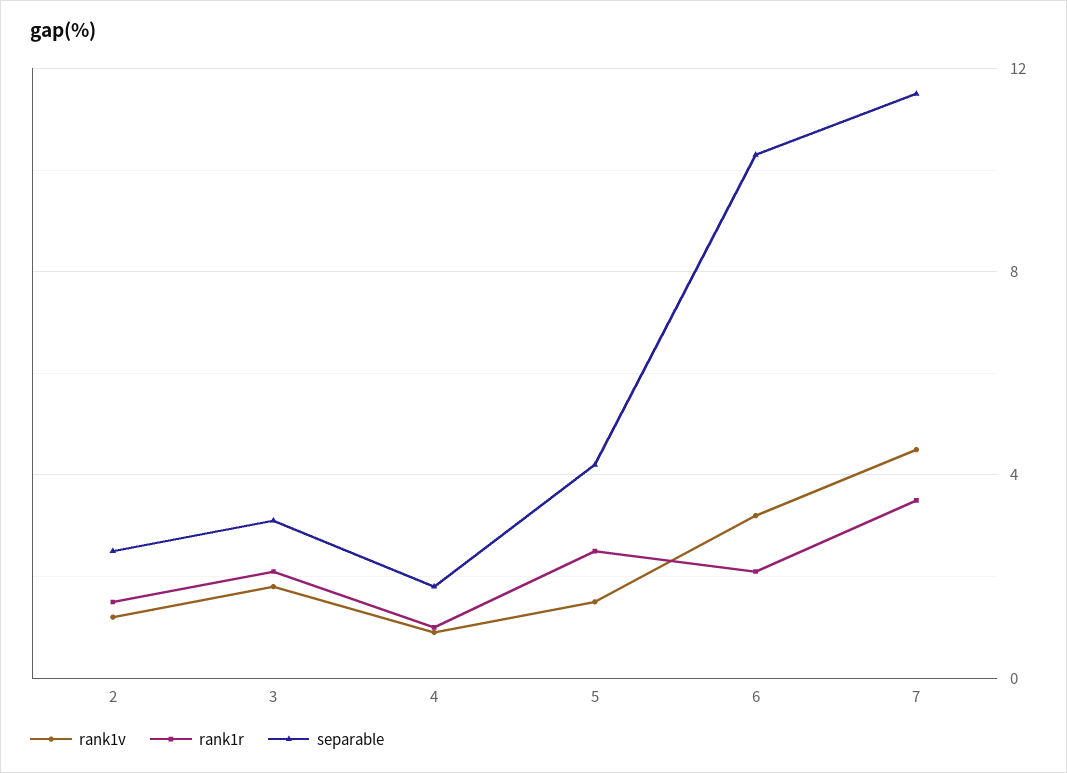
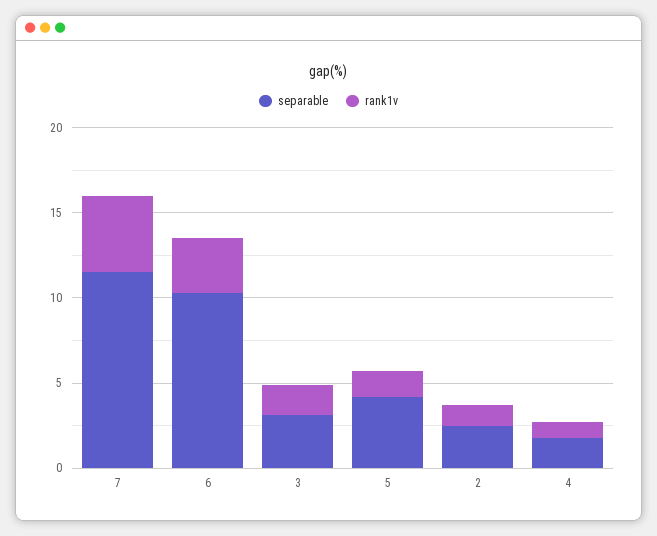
  {
    "rank1v": {
      "2": 1,
      "3": 2,
      "4": 1,
      "5": 1.5,
      "6": 3,
      "7": 4.5
    },
-   "rank1r": {
-     "2": 1.5,
-     "3": 2,
-     "4": 1,
-     "5": 2.5,
-     "6": 2,
-     "7": 3.5
-   },
    "separable": {
      "2": 2.5,
      "3": 3,
      "4": 2,
      "5": 4,
      "6": 10.5,
      "7": 11.5
    }
  }

